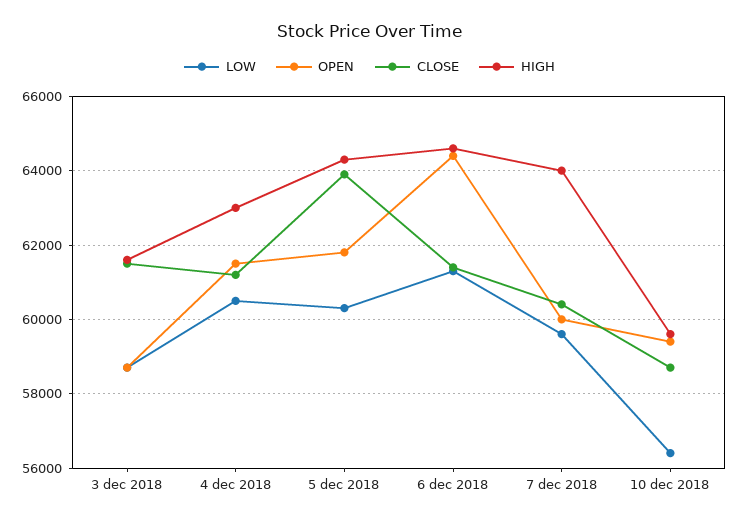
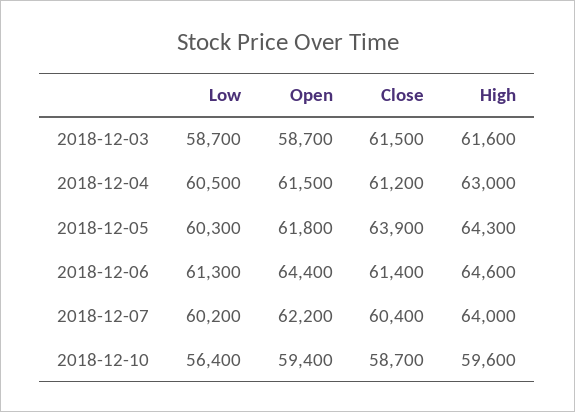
  {
    "LOW": {
      "3 dec 2018": 58700,
      "4 dec 2018": 60500,
      "5 dec 2018": 60300,
      "6 dec 2018": 61300,
-     "7 dec 2018": 59600,
+     "7 dec 2018": 60200,
      "10 dec 2018": 56400
    },
    "OPEN": {
      "3 dec 2018": 58700,
      "4 dec 2018": 61500,
      "5 dec 2018": 61800,
      "6 dec 2018": 64400,
-     "7 dec 2018": 60000,
+     "7 dec 2018": 62200,
      "10 dec 2018": 59400
    },
    "CLOSE": {
      "3 dec 2018": 61500,
      "4 dec 2018": 61200,
      "5 dec 2018": 63900,
      "6 dec 2018": 61400,
      "7 dec 2018": 60400,
      "10 dec 2018": 58700
    },
    "HIGH": {
      "3 dec 2018": 61600,
      "4 dec 2018": 63000,
      "5 dec 2018": 64300,
      "6 dec 2018": 64600,
      "7 dec 2018": 64000,
      "10 dec 2018": 59600
    }
  }

